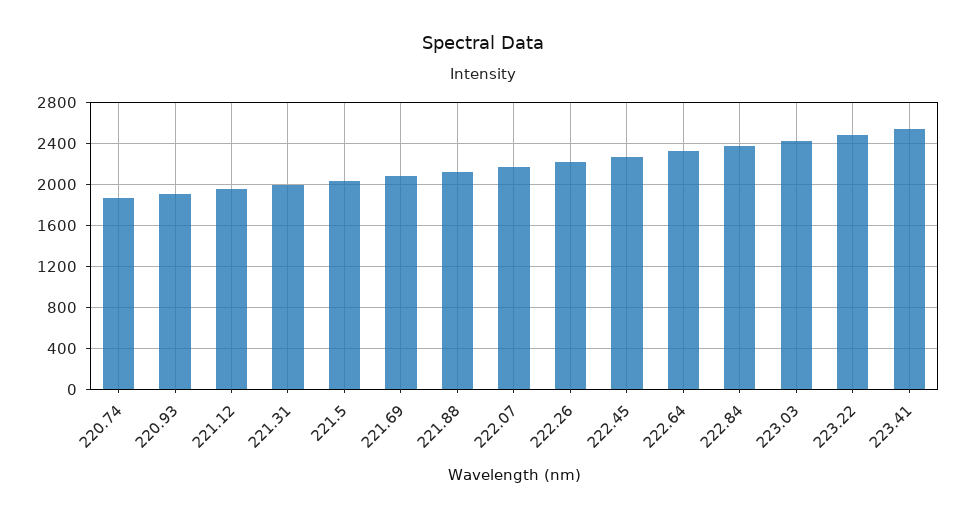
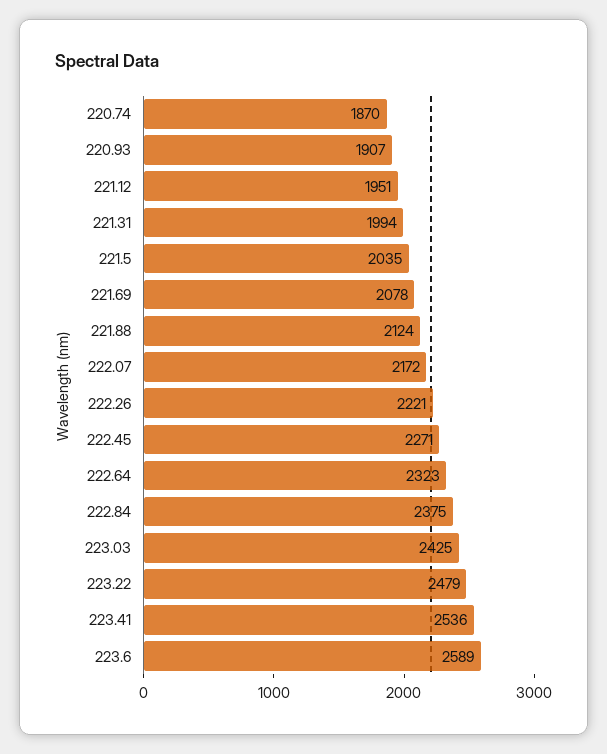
  {
    "220.74": 1870,
    "220.93": 1907,
    "221.12": 1951,
    "221.31": 1994,
    "221.5": 2035,
    "221.69": 2078,
    "221.88": 2124,
    "222.07": 2172,
    "222.26": 2221,
    "222.45": 2271,
    "222.64": 2323,
    "222.84": 2375,
    "223.03": 2425,
    "223.22": 2479,
-   "223.41": 2536
+   "223.41": 2536,
+   "223.6": 2589
  }

